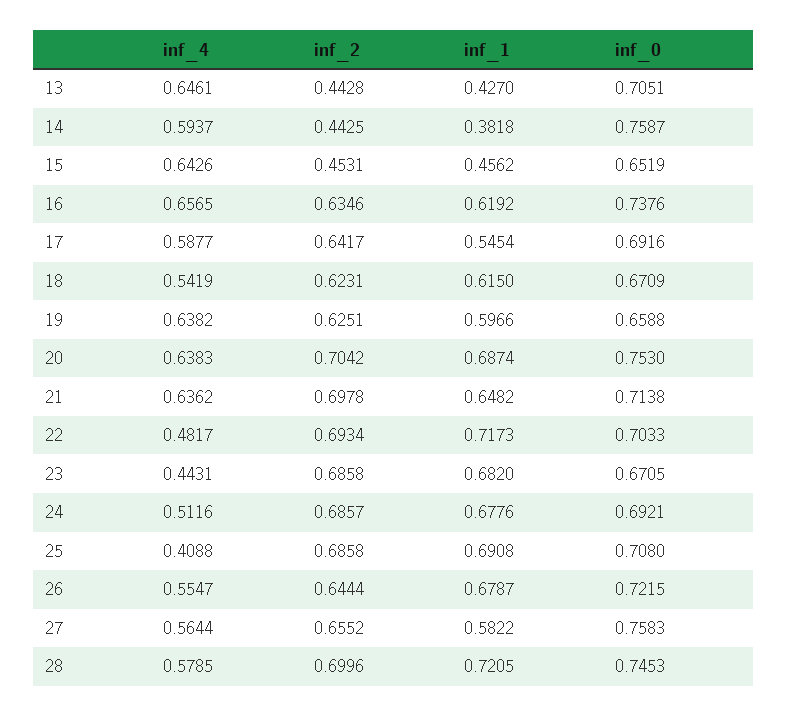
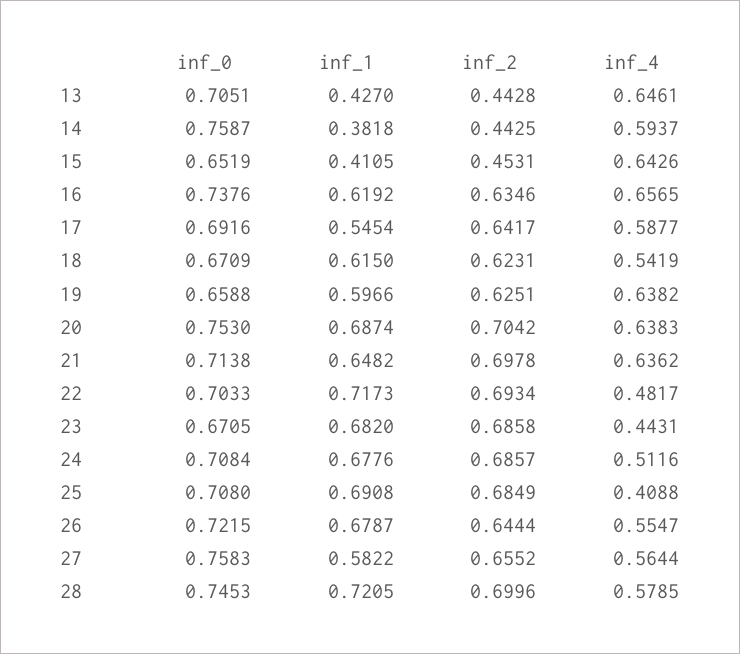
  {
    "inf_4": {
      "13": 0.6461,
      "14": 0.5937,
      "15": 0.6426,
      "16": 0.6565,
      "17": 0.5877,
      "18": 0.5419,
      "19": 0.6382,
      "20": 0.6383,
      "21": 0.6362,
      "22": 0.4817,
      "23": 0.4431,
      "24": 0.5116,
      "25": 0.4088,
      "26": 0.5547,
      "27": 0.5644,
      "28": 0.5785
    },
    "inf_2": {
      "13": 0.4428,
      "14": 0.4425,
      "15": 0.4531,
      "16": 0.6346,
      "17": 0.6417,
      "18": 0.6231,
      "19": 0.6251,
      "20": 0.7042,
      "21": 0.6978,
      "22": 0.6934,
      "23": 0.6858,
      "24": 0.6857,
-     "25": 0.6858,
+     "25": 0.6849,
      "26": 0.6444,
      "27": 0.6552,
      "28": 0.6996
    },
    "inf_1": {
      "13": 0.427,
      "14": 0.3818,
-     "15": 0.4562,
+     "15": 0.4105,
      "16": 0.6192,
      "17": 0.5454,
      "18": 0.615,
      "19": 0.5966,
      "20": 0.6874,
      "21": 0.6482,
      "22": 0.7173,
      "23": 0.682,
      "24": 0.6776,
      "25": 0.6908,
      "26": 0.6787,
      "27": 0.5822,
      "28": 0.7205
    },
    "inf_0": {
      "13": 0.7051,
      "14": 0.7587,
      "15": 0.6519,
      "16": 0.7376,
      "17": 0.6916,
      "18": 0.6709,
      "19": 0.6588,
      "20": 0.753,
      "21": 0.7138,
      "22": 0.7033,
      "23": 0.6705,
-     "24": 0.6921,
+     "24": 0.7084,
      "25": 0.708,
      "26": 0.7215,
      "27": 0.7583,
      "28": 0.7453
    }
  }

